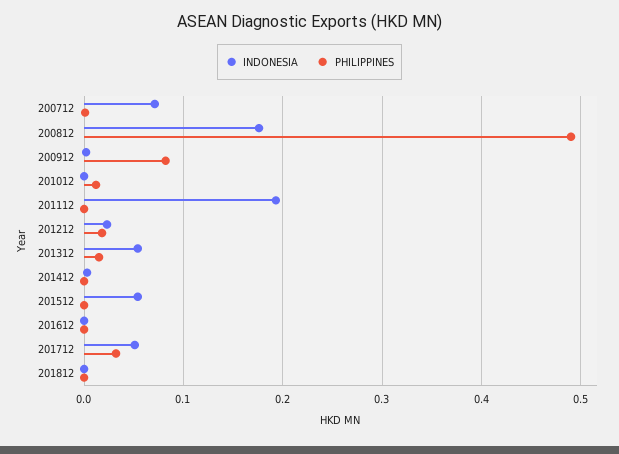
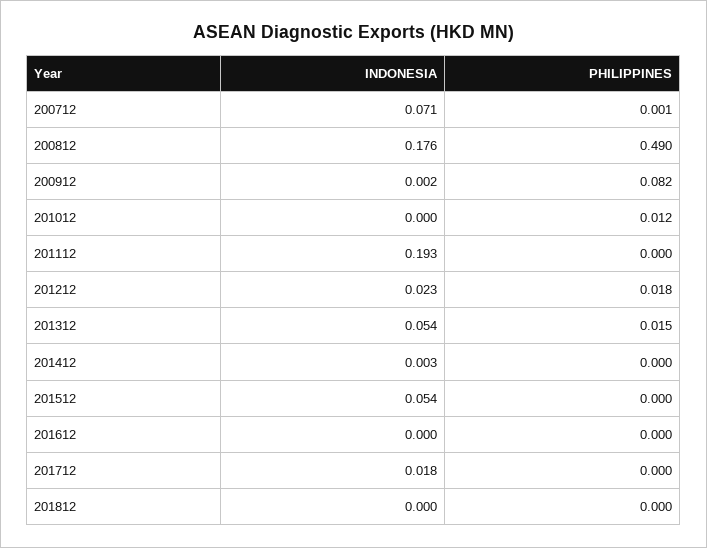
  {
    "INDONESIA": {
      "200712": 0.071,
      "200812": 0.176,
      "200912": 0.002,
      "201012": 0,
      "201112": 0.193,
      "201212": 0.023,
      "201312": 0.054,
      "201412": 0.003,
      "201512": 0.054,
      "201612": 0,
-     "201712": 0.05,
+     "201712": 0.018,
      "201812": 0
    },
    "PHILIPPINES": {
      "200712": 0.001,
      "200812": 0.49,
      "200912": 0.082,
      "201012": 0.012,
      "201112": 0,
      "201212": 0.018,
      "201312": 0.015,
      "201412": 0,
      "201512": 0,
      "201612": 0,
-     "201712": 0.03,
+     "201712": 0,
      "201812": 0
    }
  }

